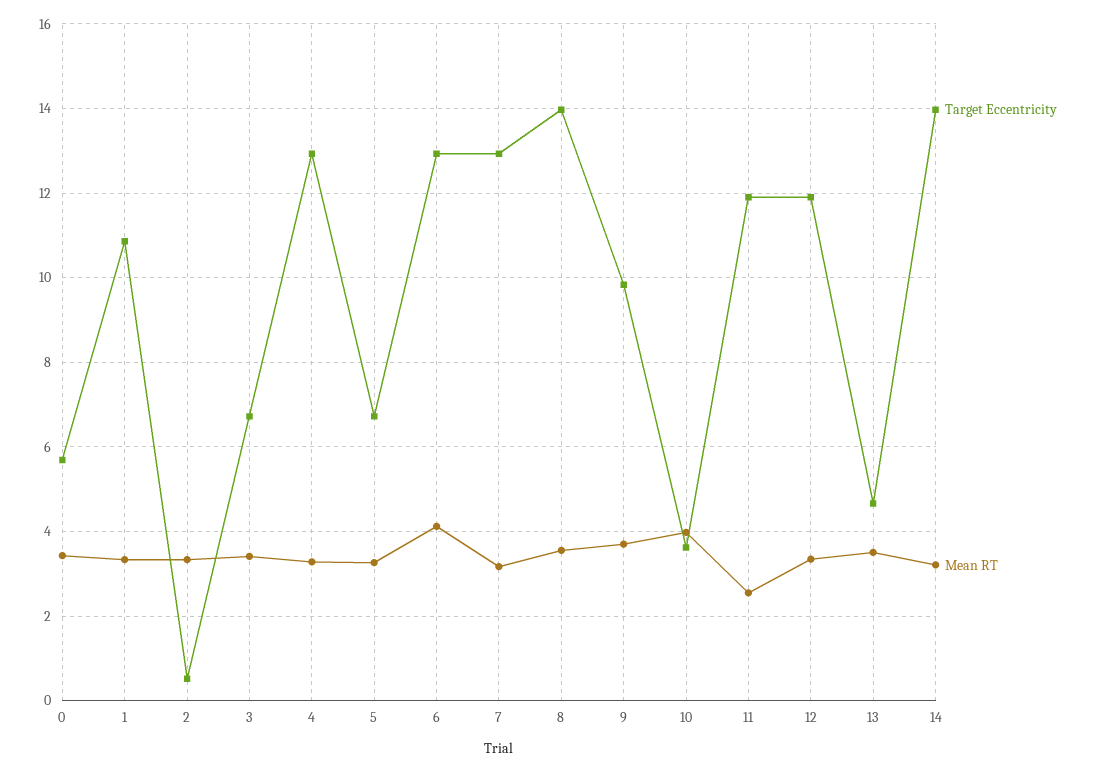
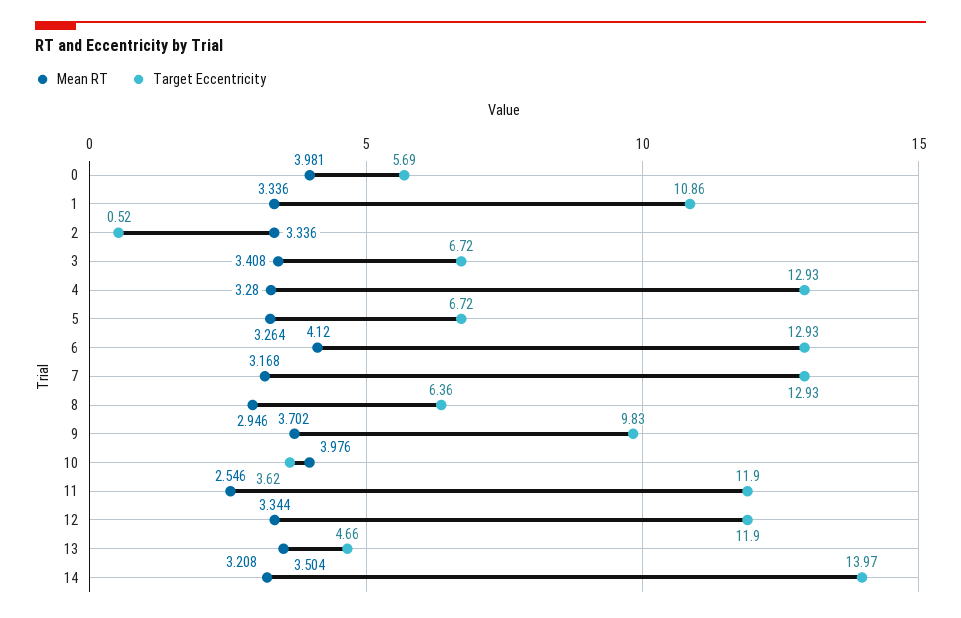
  {
    "Target Eccentricity": {
      "0": 5.69,
      "1": 10.86,
      "2": 0.52,
      "3": 6.72,
      "4": 12.93,
      "5": 6.72,
      "6": 12.93,
      "7": 12.93,
-     "8": 14,
+     "8": 6.36,
      "9": 9.83,
      "10": 3.62,
      "11": 11.9,
      "12": 11.9,
      "13": 4.66,
      "14": 13.97
    },
    "Mean RT": {
-     "0": 3.4,
+     "0": 3.981,
      "1": 3.336,
      "2": 3.336,
      "3": 3.408,
      "4": 3.28,
      "5": 3.264,
      "6": 4.12,
      "7": 3.168,
-     "8": 3.6,
+     "8": 2.946,
      "9": 3.702,
      "10": 3.976,
      "11": 2.546,
      "12": 3.344,
      "13": 3.504,
      "14": 3.208
    }
  }

